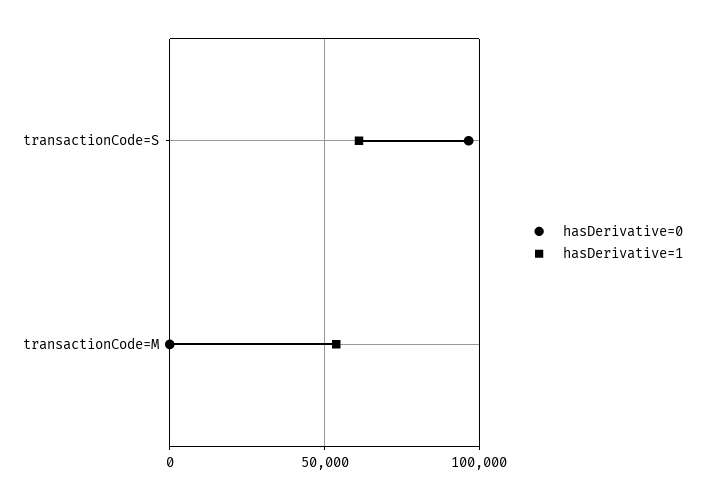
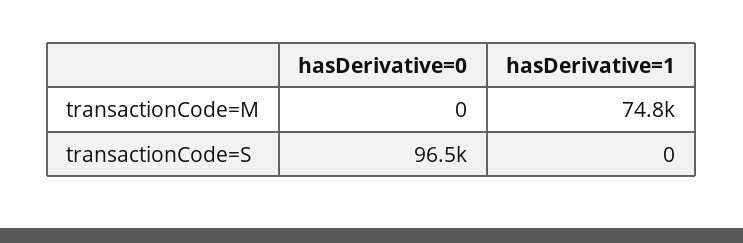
  {
    "hasDerivative=0": {
      "transactionCode=S": 96500,
      "transactionCode=M": 0
    },
    "hasDerivative=1": {
-     "transactionCode=S": 60000,
+     "transactionCode=S": 0,
-     "transactionCode=M": 55000
+     "transactionCode=M": 74800
    }
  }

